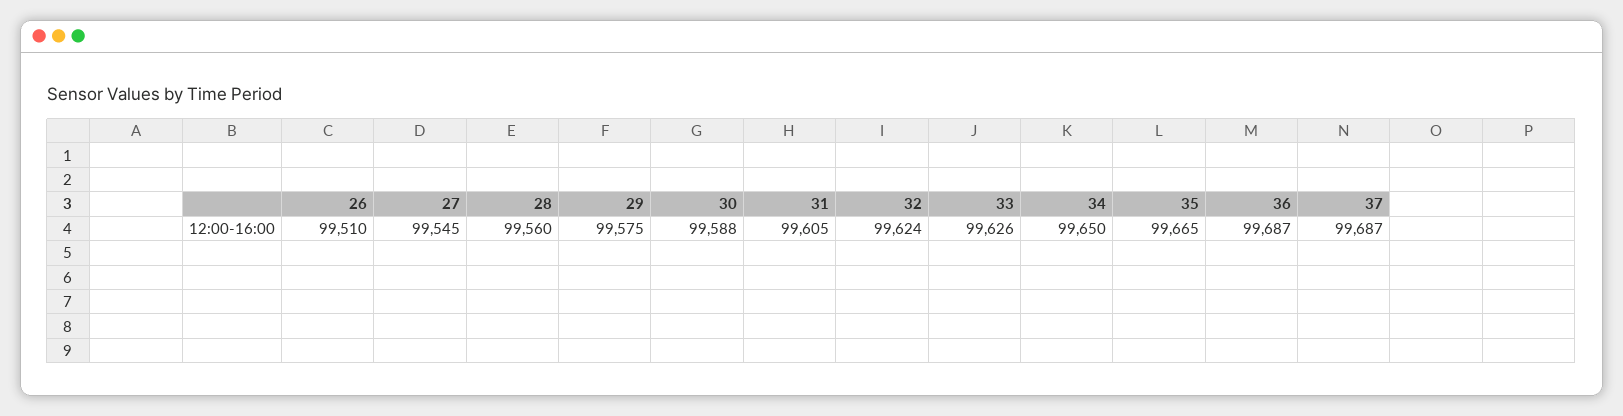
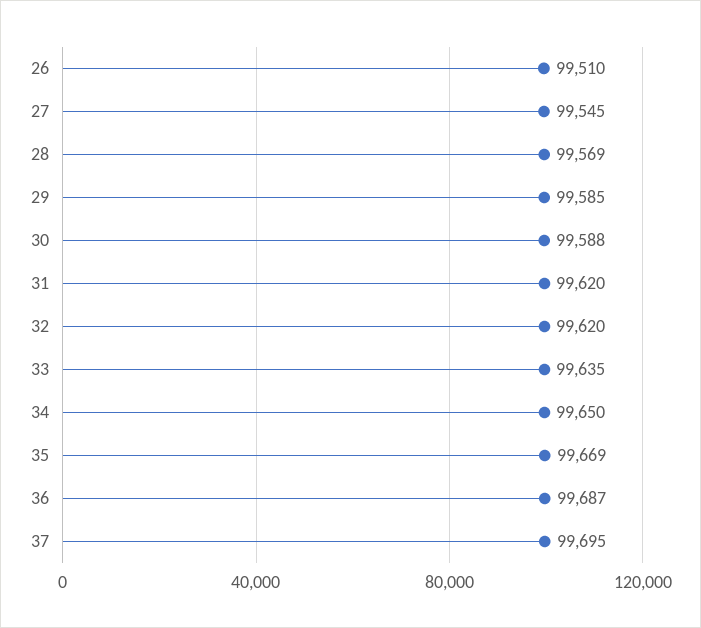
  {
    "26": 99510,
    "27": 99545,
-   "28": 99560,
+   "28": 99569,
-   "29": 99575,
+   "29": 99585,
    "30": 99588,
-   "31": 99605,
+   "31": 99620,
-   "32": 99624,
+   "32": 99620,
-   "33": 99626,
+   "33": 99635,
    "34": 99650,
-   "35": 99665,
+   "35": 99669,
    "36": 99687,
-   "37": 99687
+   "37": 99695
  }

